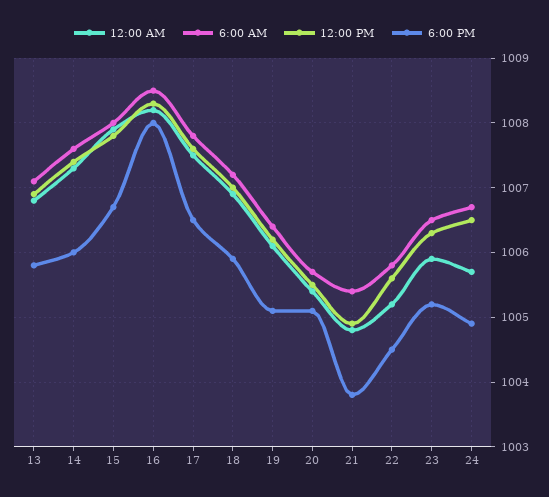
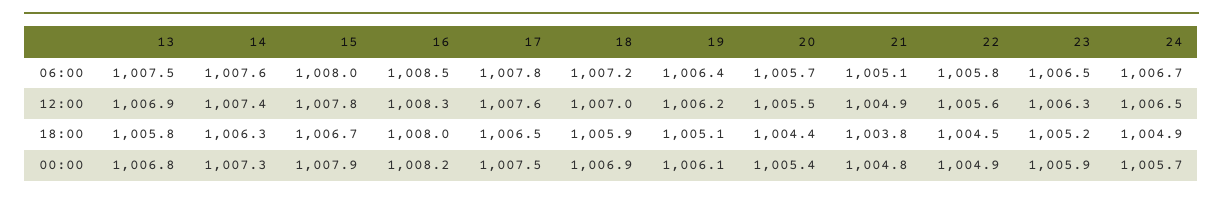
  {
    "12:00 AM": {
      "13": 1006.8,
      "14": 1007.3,
      "15": 1007.9,
      "16": 1008.2,
      "17": 1007.5,
      "18": 1006.9,
      "19": 1006.1,
      "20": 1005.4,
      "21": 1004.8,
-     "22": 1005.2,
+     "22": 1004.9,
      "23": 1005.9,
      "24": 1005.7
    },
    "6:00 AM": {
-     "13": 1007.1,
+     "13": 1007.5,
      "14": 1007.6,
      "15": 1008,
      "16": 1008.5,
      "17": 1007.8,
      "18": 1007.2,
      "19": 1006.4,
      "20": 1005.7,
-     "21": 1005.4,
+     "21": 1005.1,
      "22": 1005.8,
      "23": 1006.5,
      "24": 1006.7
    },
    "12:00 PM": {
      "13": 1006.9,
      "14": 1007.4,
      "15": 1007.8,
      "16": 1008.3,
      "17": 1007.6,
      "18": 1007,
      "19": 1006.2,
      "20": 1005.5,
      "21": 1004.9,
      "22": 1005.6,
      "23": 1006.3,
      "24": 1006.5
    },
    "6:00 PM": {
      "13": 1005.8,
-     "14": 1006,
+     "14": 1006.3,
      "15": 1006.7,
      "16": 1008,
      "17": 1006.5,
      "18": 1005.9,
      "19": 1005.1,
-     "20": 1005.1,
+     "20": 1004.4,
      "21": 1003.8,
      "22": 1004.5,
      "23": 1005.2,
      "24": 1004.9
    }
  }

